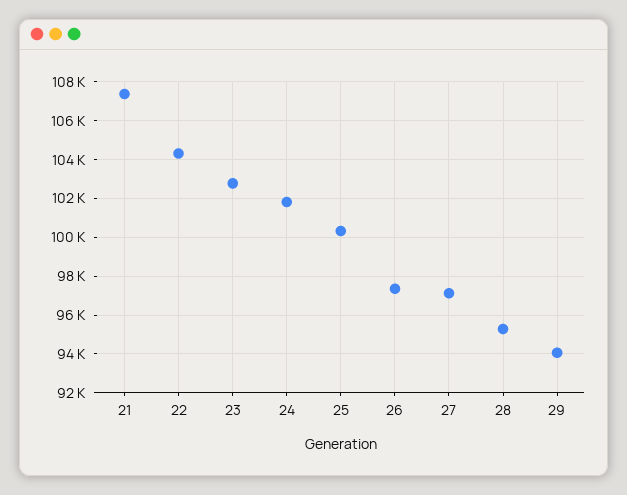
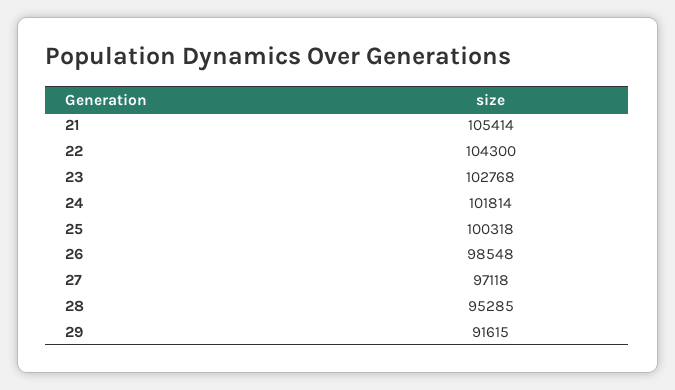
  {
-   "21": 107500,
+   "21": 105414,
    "22": 104300,
    "23": 102768,
    "24": 101814,
    "25": 100318,
-   "26": 97500,
+   "26": 98548,
    "27": 97118,
    "28": 95285,
-   "29": 94000
+   "29": 91615
  }

